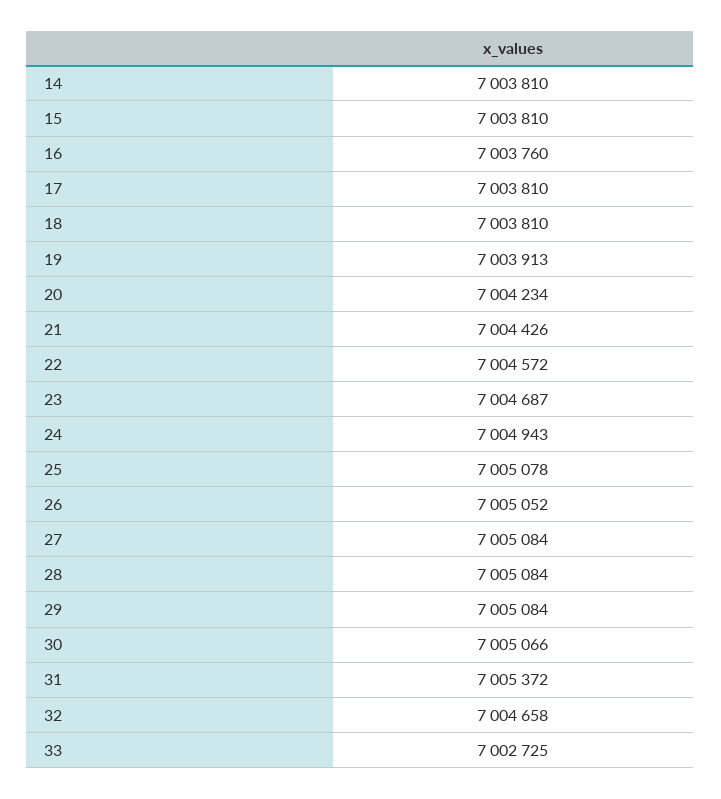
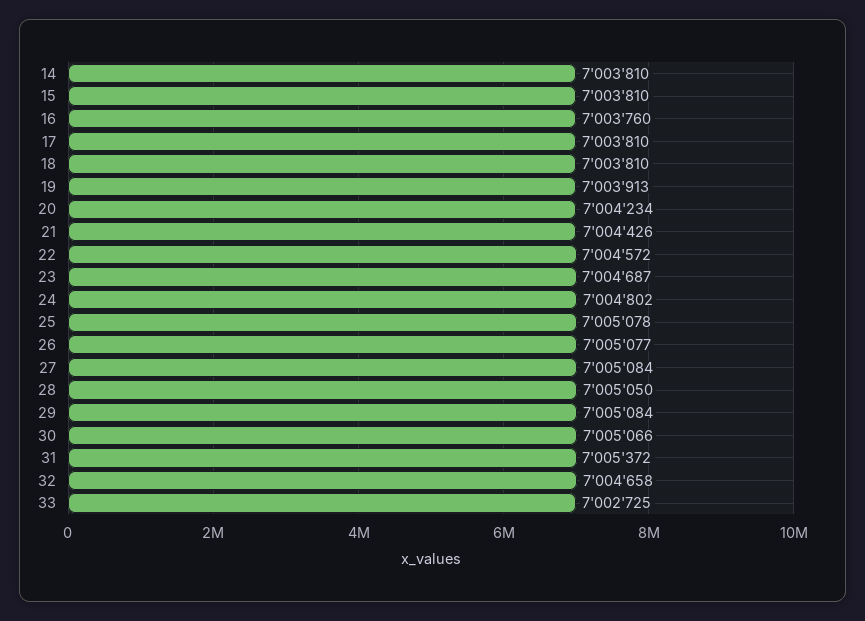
  {
    "14": 7003810,
    "15": 7003810,
    "16": 7003760,
    "17": 7003810,
    "18": 7003810,
    "19": 7003913,
    "20": 7004234,
    "21": 7004426,
    "22": 7004572,
    "23": 7004687,
-   "24": 7004943,
+   "24": 7004802,
    "25": 7005078,
-   "26": 7005052,
+   "26": 7005077,
    "27": 7005084,
-   "28": 7005084,
+   "28": 7005050,
    "29": 7005084,
    "30": 7005066,
    "31": 7005372,
    "32": 7004658,
    "33": 7002725
  }

